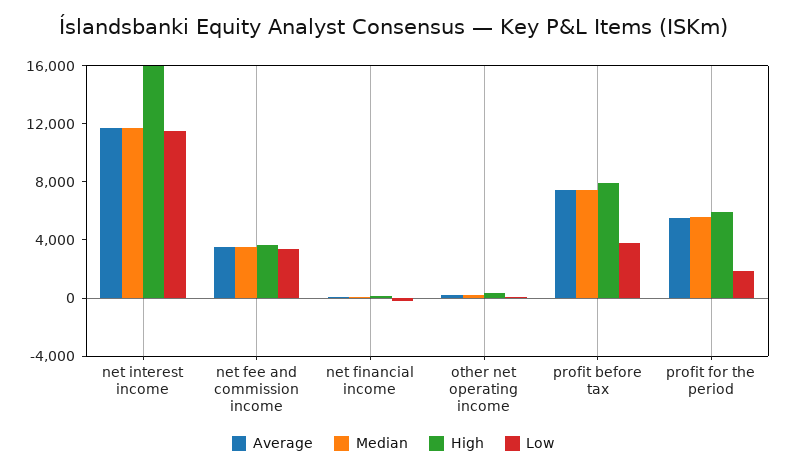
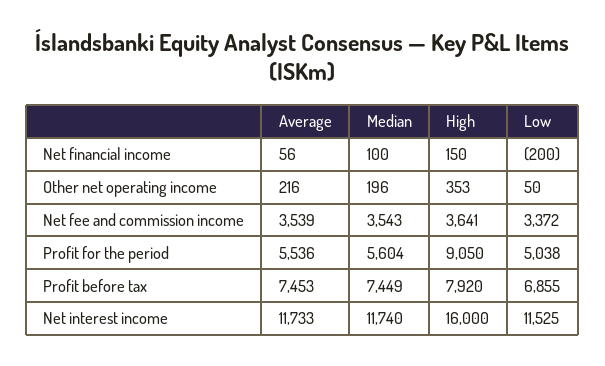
  {
    "Average": {
      "net interest income": 11733,
      "net fee and commission income": 3539,
      "net financial income": 56,
      "other net operating income": 216,
      "profit before tax": 7453,
      "profit for the period": 5536
    },
    "Median": {
      "net interest income": 11740,
      "net fee and commission income": 3543,
      "net financial income": 100,
      "other net operating income": 196,
      "profit before tax": 7449,
      "profit for the period": 5604
    },
    "High": {
      "net interest income": 16000,
      "net fee and commission income": 3641,
      "net financial income": 150,
      "other net operating income": 353,
      "profit before tax": 7920,
-     "profit for the period": 6000
+     "profit for the period": 9050
    },
    "Low": {
      "net interest income": 11525,
      "net fee and commission income": 3372,
      "net financial income": -200,
      "other net operating income": 50,
-     "profit before tax": 4000,
+     "profit before tax": 6855,
-     "profit for the period": 2000
+     "profit for the period": 5038
    }
  }

